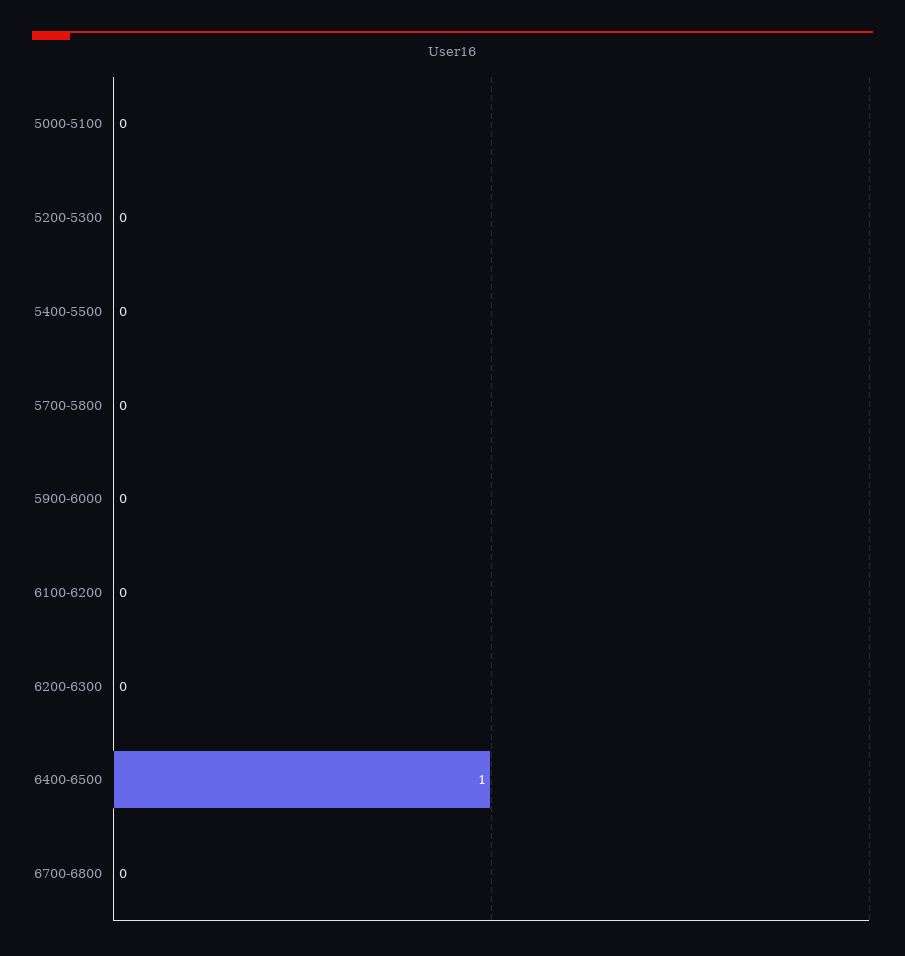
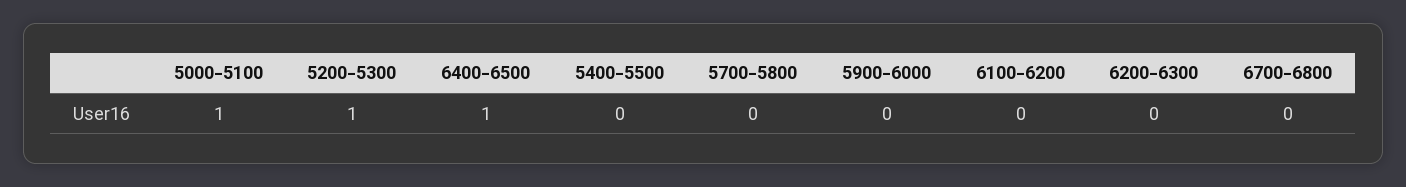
  {
-   "5000-5100": 0,
+   "5000-5100": 1,
-   "5200-5300": 0,
+   "5200-5300": 1,
    "5400-5500": 0,
    "5700-5800": 0,
    "5900-6000": 0,
    "6100-6200": 0,
    "6200-6300": 0,
    "6400-6500": 1,
    "6700-6800": 0
  }

